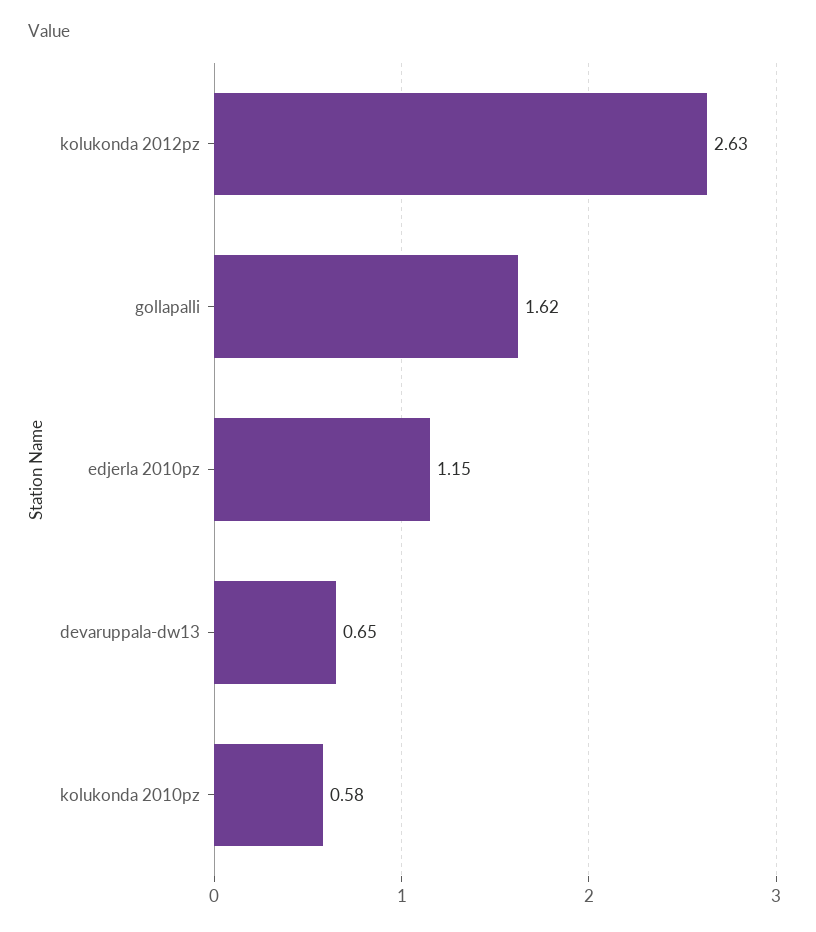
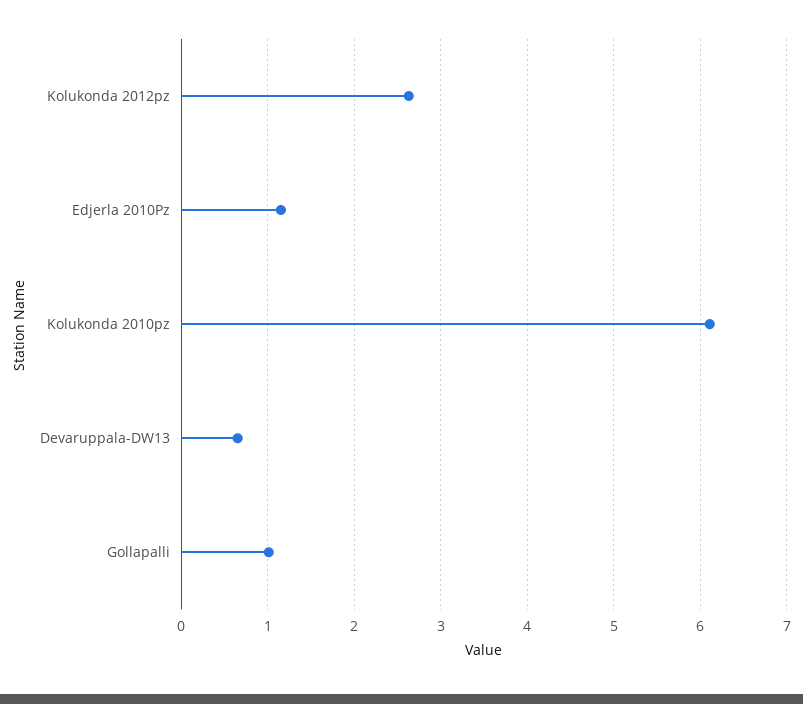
  {
    "kolukonda 2012pz": 2.63,
-   "gollapalli": 1.62,
+   "gollapalli": 1,
    "edjerla 2010pz": 1.15,
    "devaruppala-dw13": 0.65,
-   "kolukonda 2010pz": 0.58
+   "kolukonda 2010pz": 6.1
  }

